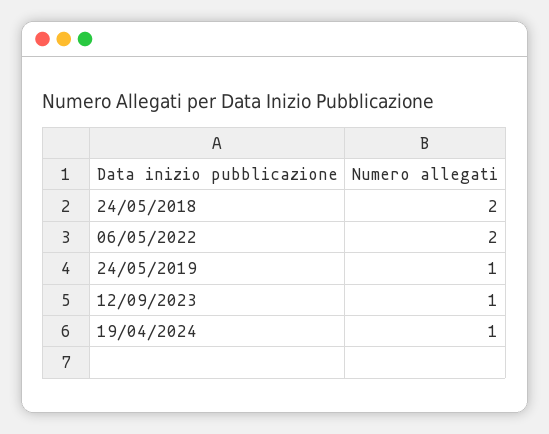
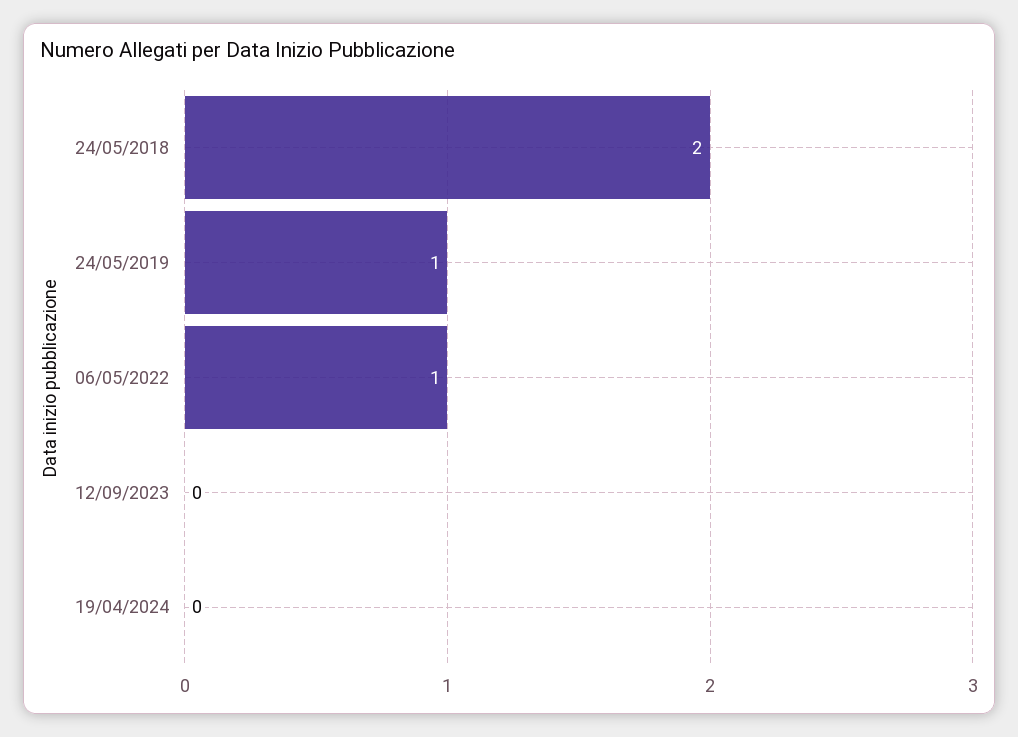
  {
    "24/05/2018": 2,
-   "06/05/2022": 2,
+   "06/05/2022": 1,
    "24/05/2019": 1,
-   "12/09/2023": 1,
+   "12/09/2023": 0,
-   "19/04/2024": 1
+   "19/04/2024": 0
  }

